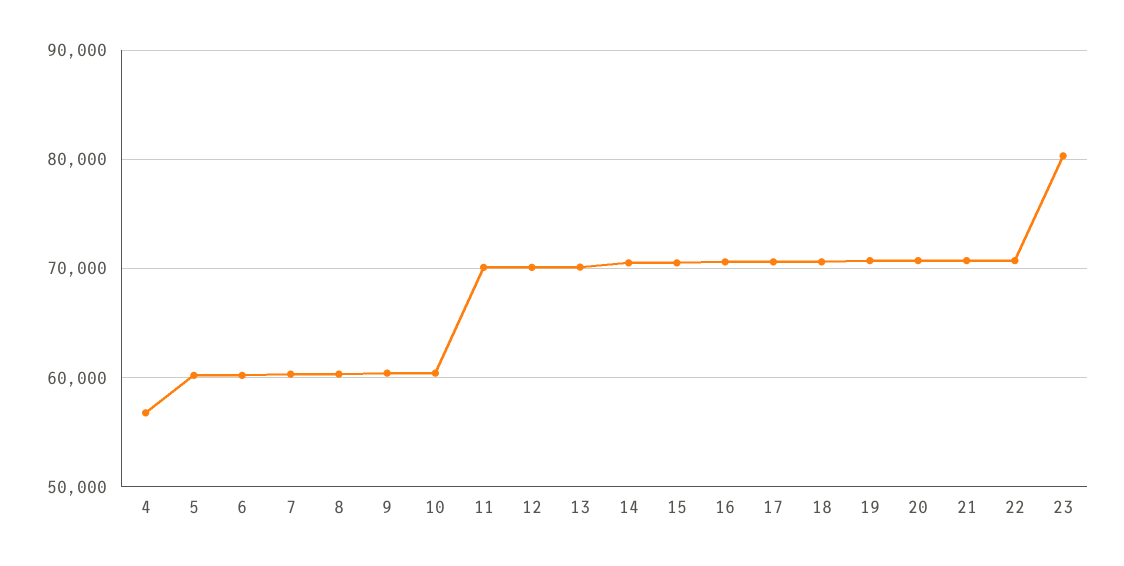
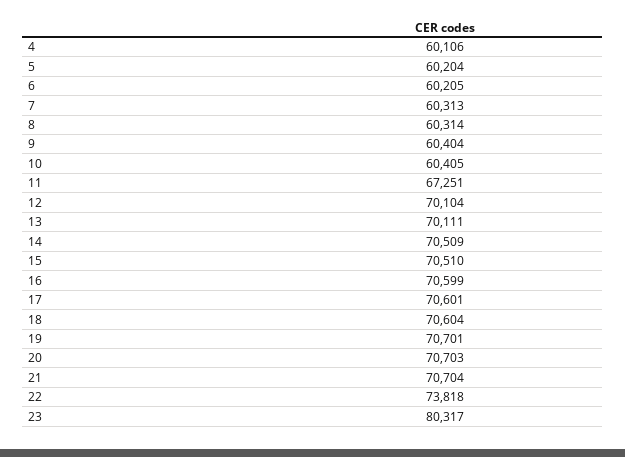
  {
-   "4": 57000,
+   "4": 60106,
    "5": 60204,
    "6": 60205,
    "7": 60313,
    "8": 60314,
    "9": 60404,
    "10": 60405,
-   "11": 70000,
+   "11": 67251,
    "12": 70104,
    "13": 70111,
    "14": 70509,
    "15": 70510,
    "16": 70599,
    "17": 70601,
    "18": 70604,
    "19": 70701,
    "20": 70703,
    "21": 70704,
-   "22": 71000,
+   "22": 73818,
    "23": 80317
  }

